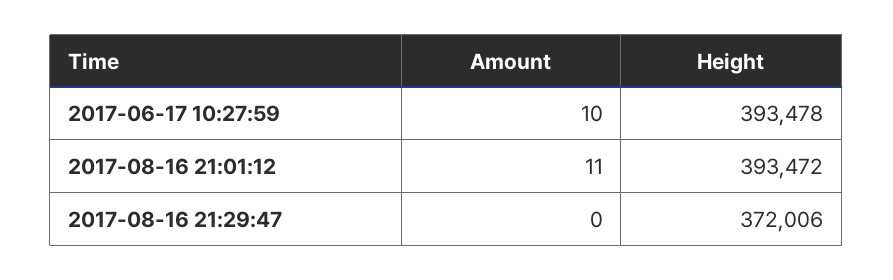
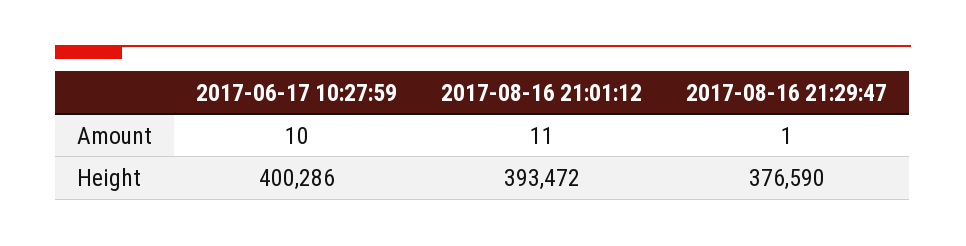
  {
    "Amount": {
      "2017-06-17 10:27:59": 10,
      "2017-08-16 21:01:12": 11,
-     "2017-08-16 21:29:47": 0
+     "2017-08-16 21:29:47": 1
    },
    "Height": {
-     "2017-06-17 10:27:59": 393478,
+     "2017-06-17 10:27:59": 400286,
      "2017-08-16 21:01:12": 393472,
-     "2017-08-16 21:29:47": 372006
+     "2017-08-16 21:29:47": 376590
    }
  }

